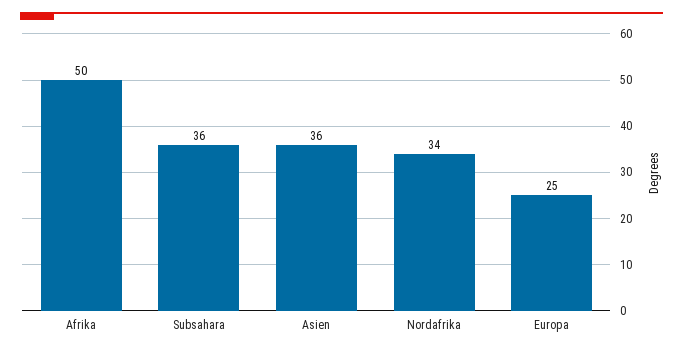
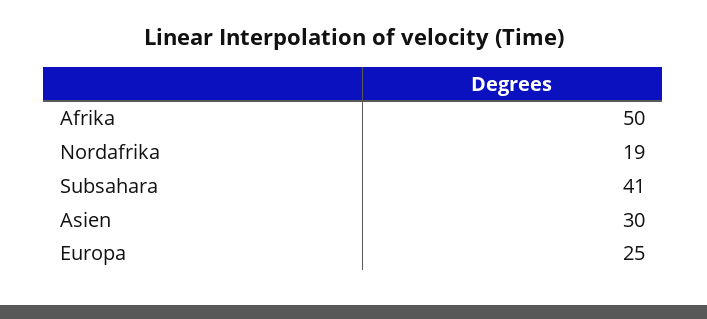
  {
    "Afrika": 50,
-   "Subsahara": 36,
+   "Subsahara": 41,
-   "Asien": 36,
+   "Asien": 30,
-   "Nordafrika": 34,
+   "Nordafrika": 19,
    "Europa": 25
  }

